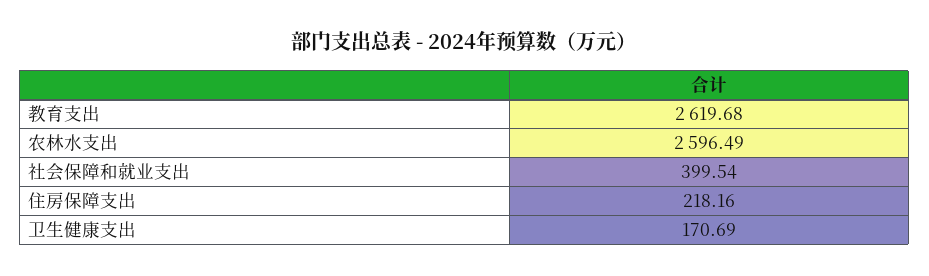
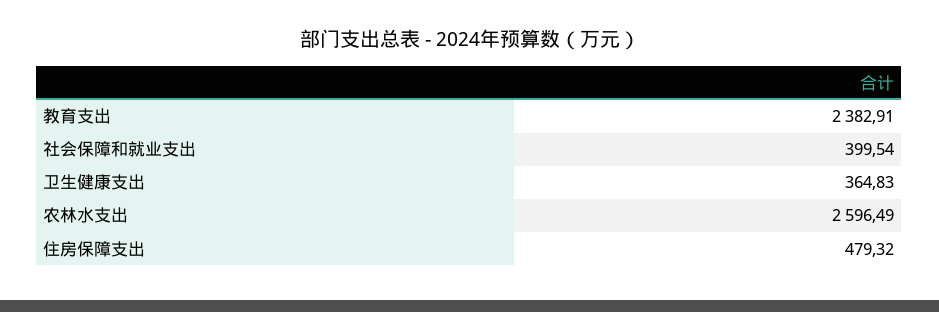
  {
-   "教育支出": 2619.68,
+   "教育支出": 2382.91,
    "农林水支出": 2596.49,
    "社会保障和就业支出": 399.54,
-   "住房保障支出": 218.16,
+   "住房保障支出": 479.32,
-   "卫生健康支出": 170.69
+   "卫生健康支出": 364.83
  }

